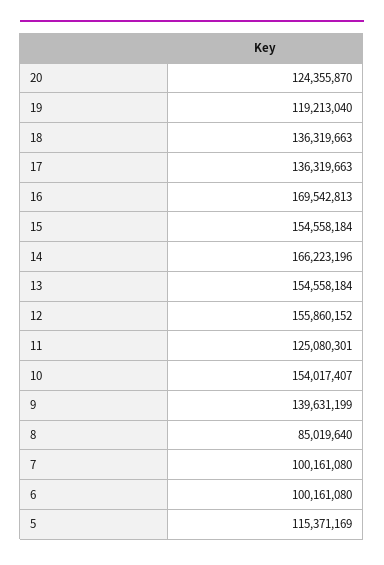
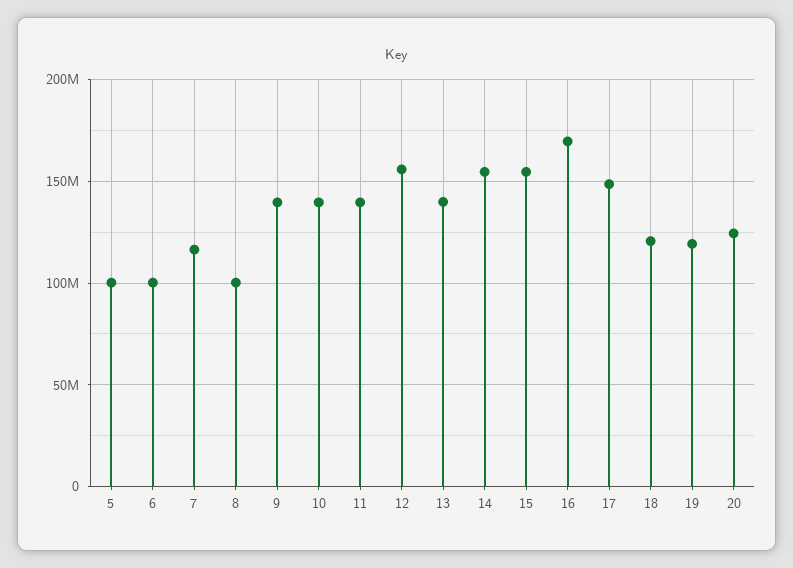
  {
    "20": 124355870,
    "19": 119213040,
-   "18": 136319663,
+   "18": 120000000,
-   "17": 136319663,
+   "17": 150000000,
    "16": 169542813,
    "15": 154558184,
-   "14": 166223196,
+   "14": 155000000,
-   "13": 154558184,
+   "13": 140000000,
    "12": 155860152,
-   "11": 125080301,
+   "11": 140000000,
-   "10": 154017407,
+   "10": 140000000,
    "9": 139631199,
-   "8": 85019640,
+   "8": 100000000,
-   "7": 100161080,
+   "7": 115000000,
    "6": 100161080,
-   "5": 115371169
+   "5": 100000000
  }

